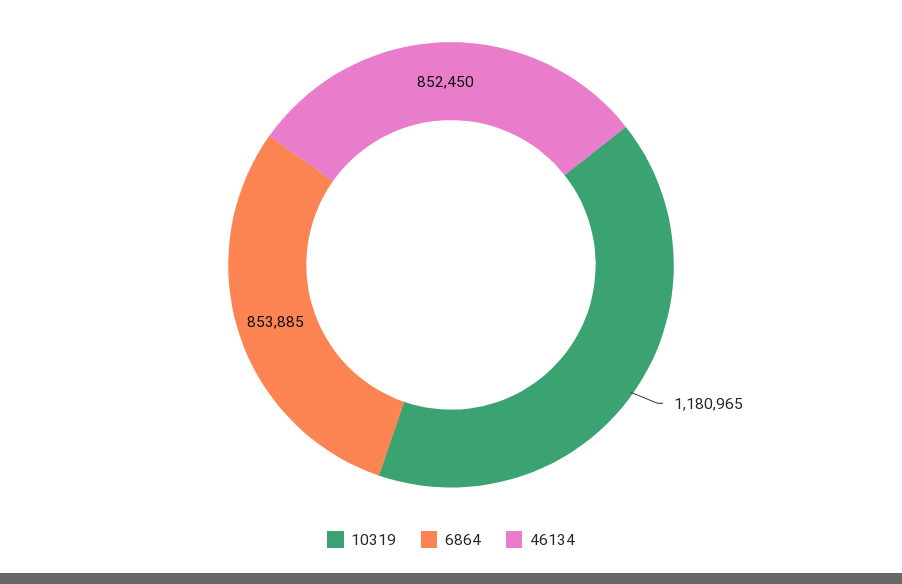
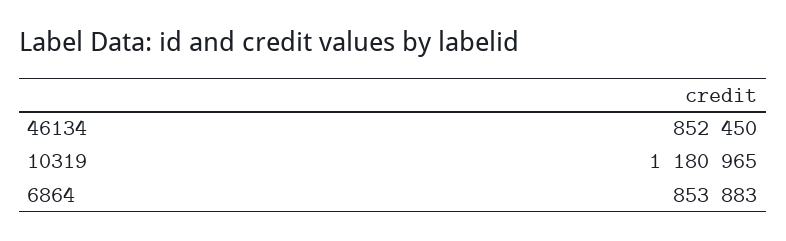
  {
    "10319": 1180965,
-   "6864": 853885,
+   "6864": 853883,
    "46134": 852450
  }

